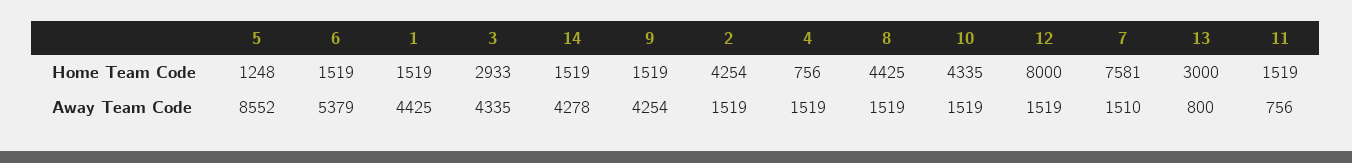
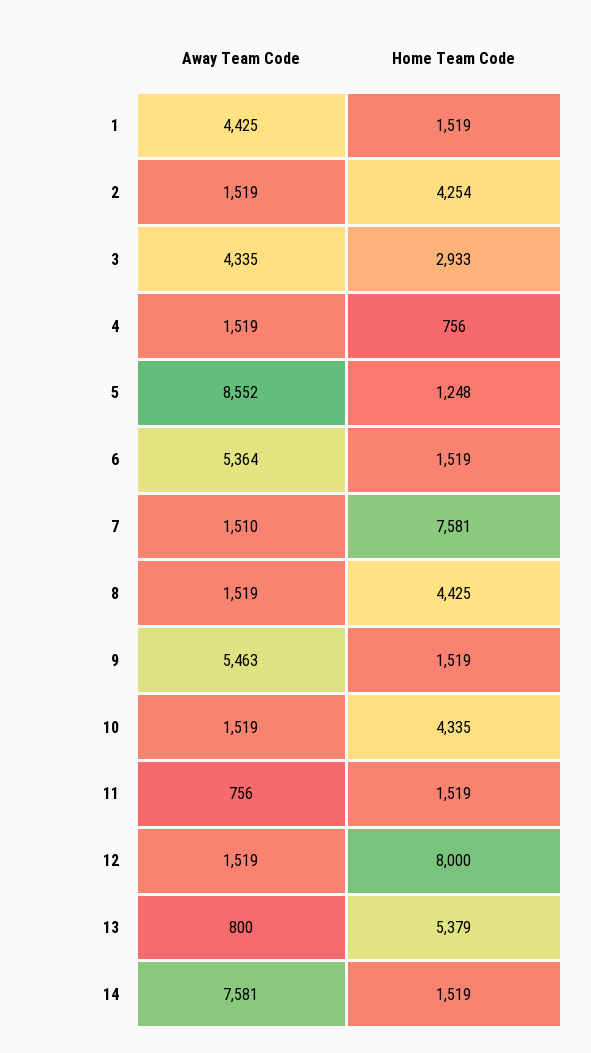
  {
    "5": {
      "Home Team Code": 1248,
      "Away Team Code": 8552
    },
    "6": {
      "Home Team Code": 1519,
-     "Away Team Code": 5379
+     "Away Team Code": 5364
    },
    "1": {
      "Home Team Code": 1519,
      "Away Team Code": 4425
    },
    "3": {
      "Home Team Code": 2933,
      "Away Team Code": 4335
    },
    "14": {
      "Home Team Code": 1519,
-     "Away Team Code": 4278
+     "Away Team Code": 7581
    },
    "9": {
      "Home Team Code": 1519,
-     "Away Team Code": 4254
+     "Away Team Code": 5463
    },
    "2": {
      "Home Team Code": 4254,
      "Away Team Code": 1519
    },
    "4": {
      "Home Team Code": 756,
      "Away Team Code": 1519
    },
    "8": {
      "Home Team Code": 4425,
      "Away Team Code": 1519
    },
    "10": {
      "Home Team Code": 4335,
      "Away Team Code": 1519
    },
    "12": {
      "Home Team Code": 8000,
      "Away Team Code": 1519
    },
    "7": {
      "Home Team Code": 7581,
      "Away Team Code": 1510
    },
    "13": {
-     "Home Team Code": 3000,
+     "Home Team Code": 5379,
      "Away Team Code": 800
    },
    "11": {
      "Home Team Code": 1519,
      "Away Team Code": 756
    }
  }

